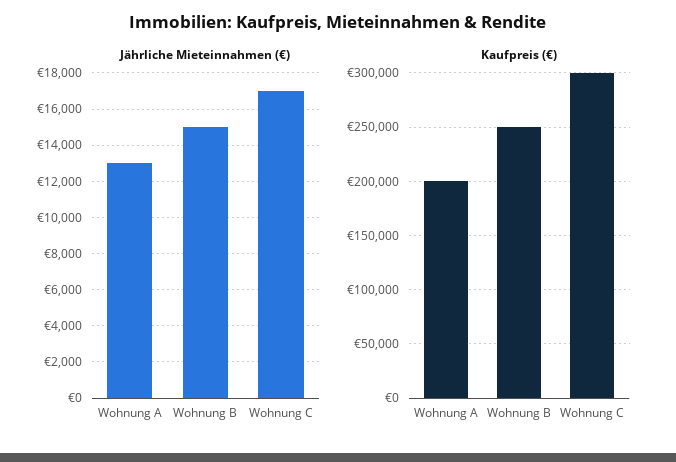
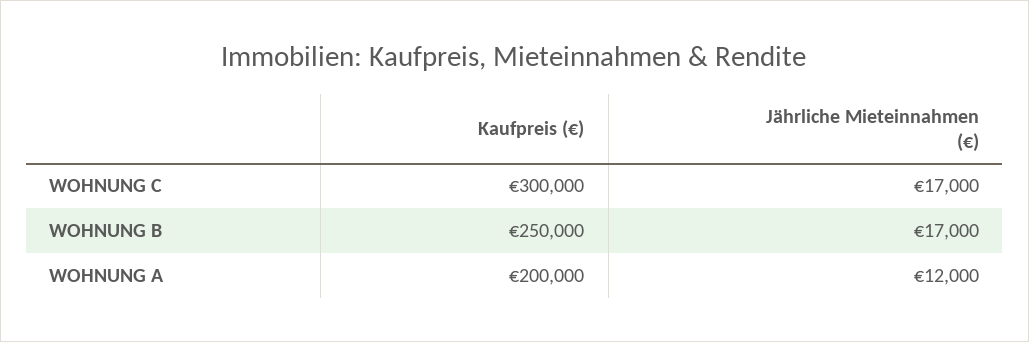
  {
    "Jährliche Mieteinnahmen (€)": {
-     "Wohnung A": 13000,
+     "Wohnung A": 12000,
-     "Wohnung B": 15000,
+     "Wohnung B": 17000,
      "Wohnung C": 17000
    },
    "Kaufpreis (€)": {
      "Wohnung A": 200000,
      "Wohnung B": 250000,
      "Wohnung C": 300000
    }
  }

